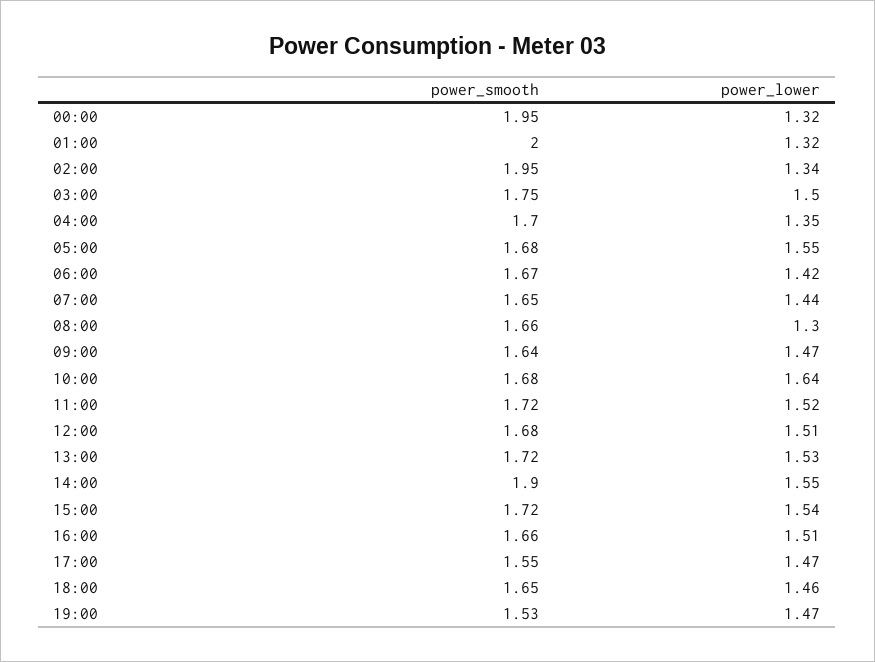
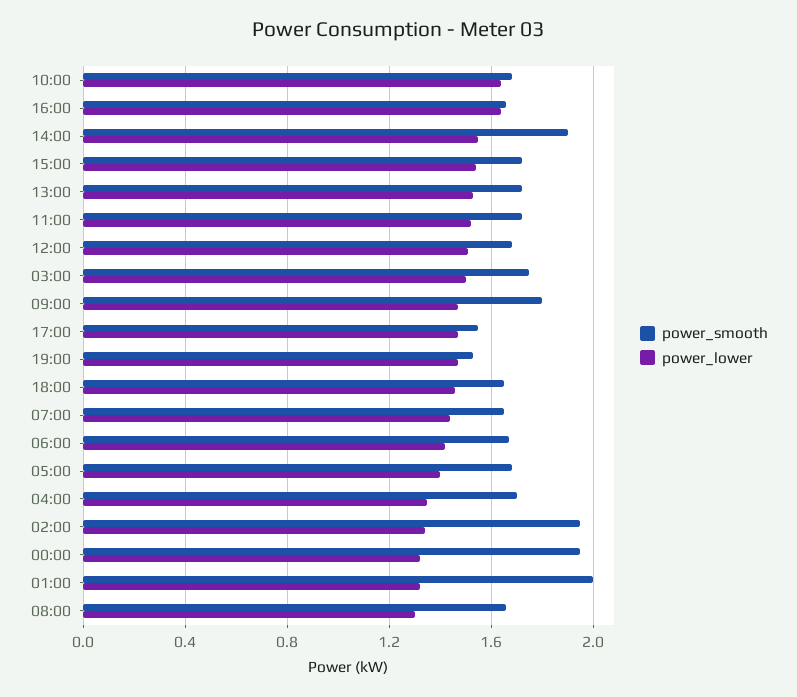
  {
    "power_smooth": {
      "00:00": 1.95,
      "01:00": 2,
      "02:00": 1.95,
      "03:00": 1.75,
      "04:00": 1.7,
      "05:00": 1.68,
      "06:00": 1.67,
      "07:00": 1.65,
      "08:00": 1.66,
-     "09:00": 1.64,
+     "09:00": 1.8,
      "10:00": 1.68,
      "11:00": 1.72,
      "12:00": 1.68,
      "13:00": 1.72,
      "14:00": 1.9,
      "15:00": 1.72,
      "16:00": 1.66,
      "17:00": 1.55,
      "18:00": 1.65,
      "19:00": 1.53
    },
    "power_lower": {
      "00:00": 1.32,
      "01:00": 1.32,
      "02:00": 1.34,
      "03:00": 1.5,
      "04:00": 1.35,
-     "05:00": 1.55,
+     "05:00": 1.4,
      "06:00": 1.42,
      "07:00": 1.44,
      "08:00": 1.3,
      "09:00": 1.47,
      "10:00": 1.64,
      "11:00": 1.52,
      "12:00": 1.51,
      "13:00": 1.53,
      "14:00": 1.55,
      "15:00": 1.54,
-     "16:00": 1.51,
+     "16:00": 1.65,
      "17:00": 1.47,
      "18:00": 1.46,
      "19:00": 1.47
    }
  }

